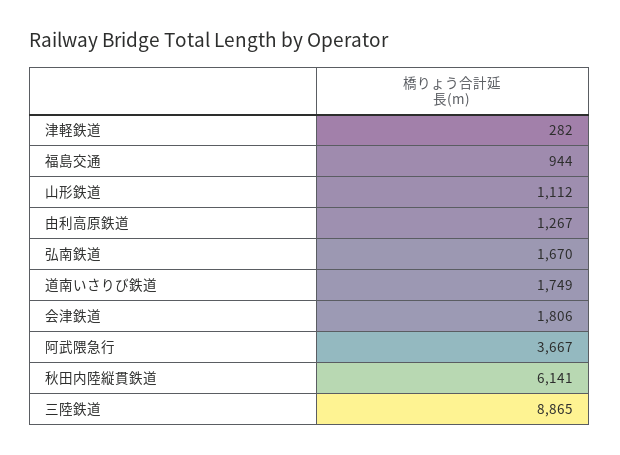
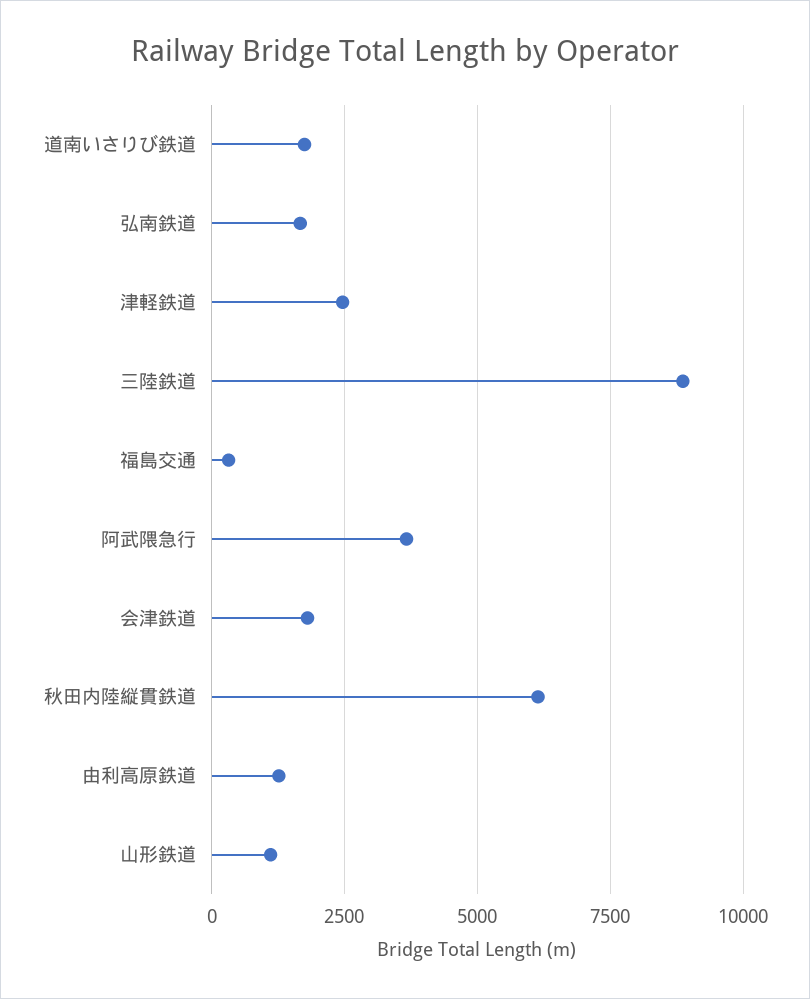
  {
-   "津軽鉄道": 282,
+   "津軽鉄道": 2500,
-   "福島交通": 944,
+   "福島交通": 250,
    "山形鉄道": 1112,
    "由利高原鉄道": 1267,
    "弘南鉄道": 1670,
    "道南いさりび鉄道": 1749,
    "会津鉄道": 1806,
    "阿武隈急行": 3667,
    "秋田内陸縦貫鉄道": 6141,
    "三陸鉄道": 8865
  }

